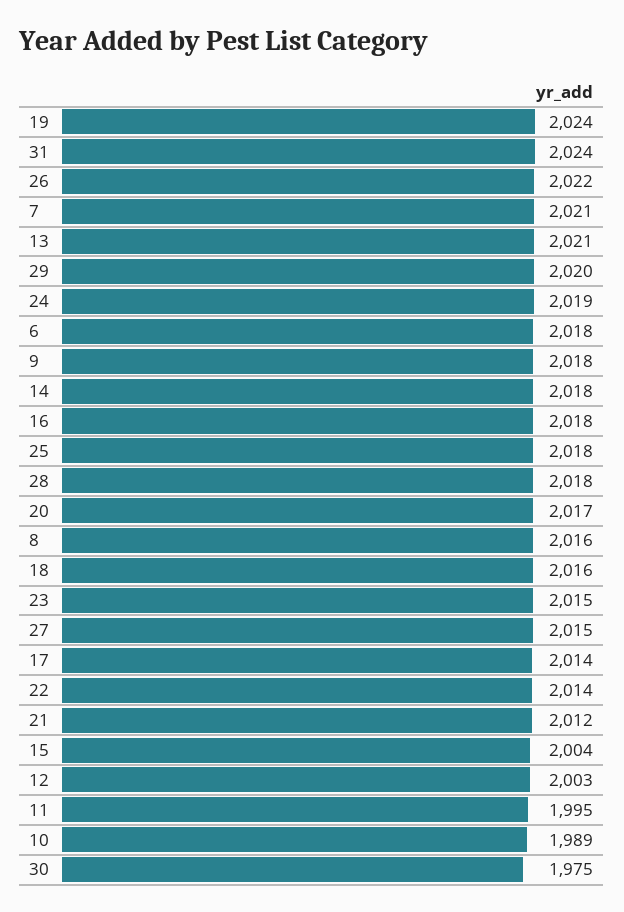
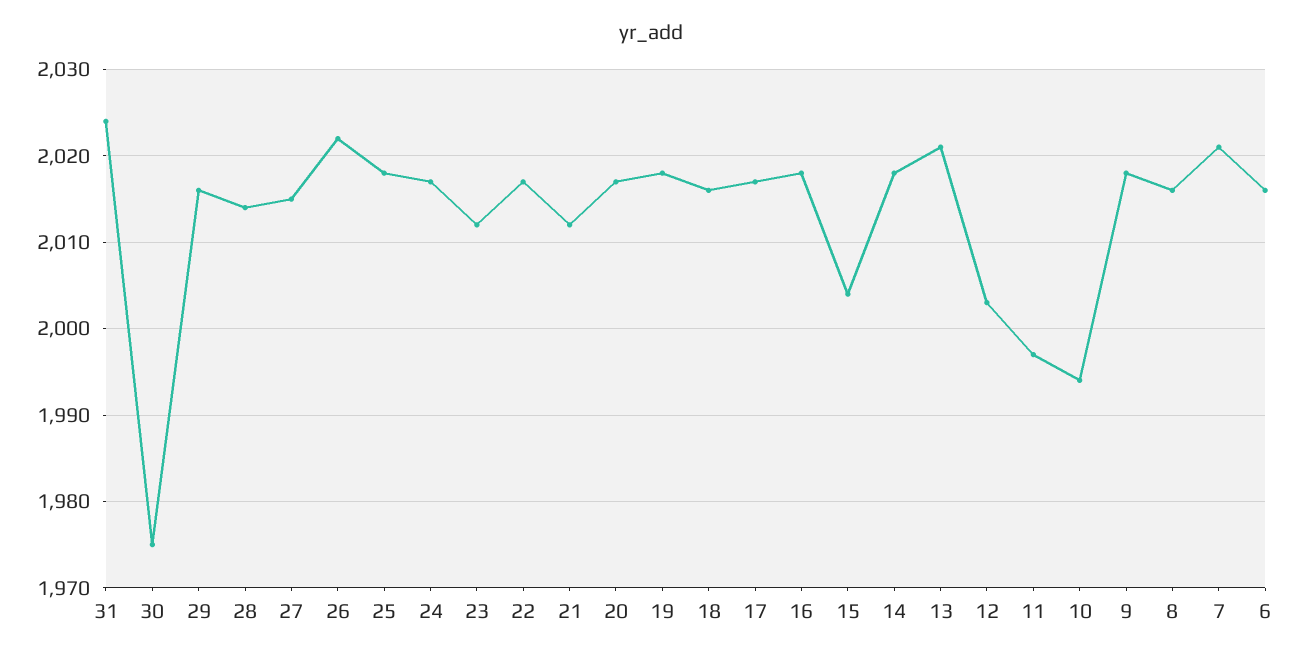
  {
-   "19": 2024,
+   "19": 2018,
    "31": 2024,
    "26": 2022,
    "7": 2021,
    "13": 2021,
-   "29": 2020,
+   "29": 2016,
-   "24": 2019,
+   "24": 2017,
-   "6": 2018,
+   "6": 2016,
    "9": 2018,
    "14": 2018,
    "16": 2018,
    "25": 2018,
-   "28": 2018,
+   "28": 2014,
    "20": 2017,
    "8": 2016,
    "18": 2016,
-   "23": 2015,
+   "23": 2012,
    "27": 2015,
-   "17": 2014,
+   "17": 2017,
-   "22": 2014,
+   "22": 2017,
    "21": 2012,
    "15": 2004,
    "12": 2003,
-   "11": 1995,
+   "11": 1997,
-   "10": 1989,
+   "10": 1994,
    "30": 1975
  }

